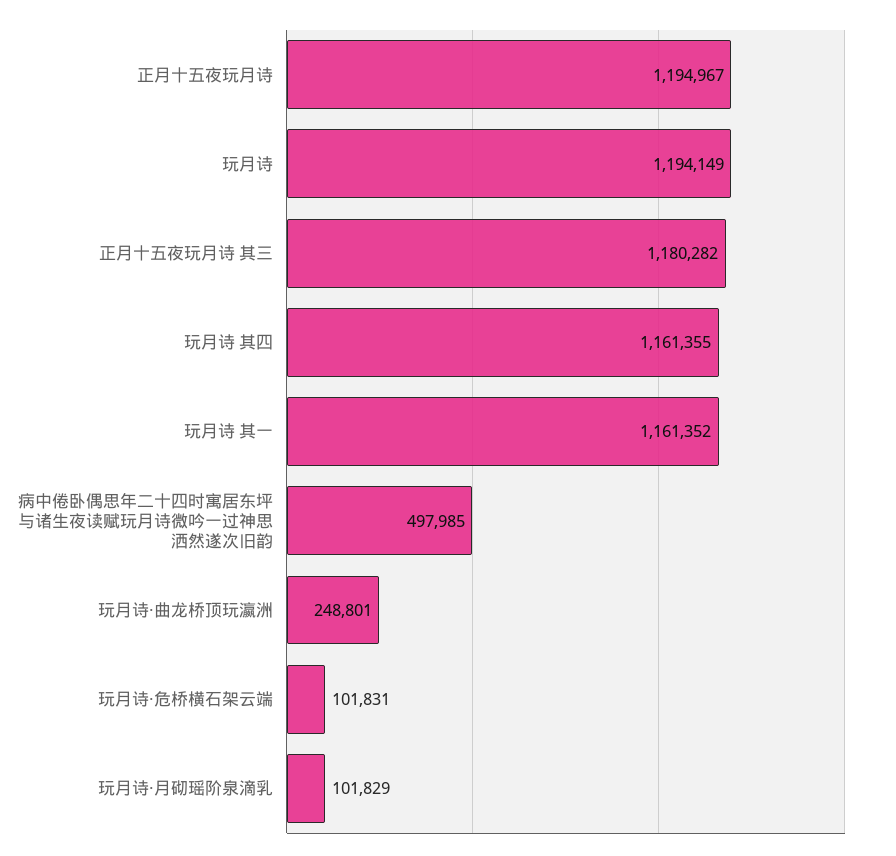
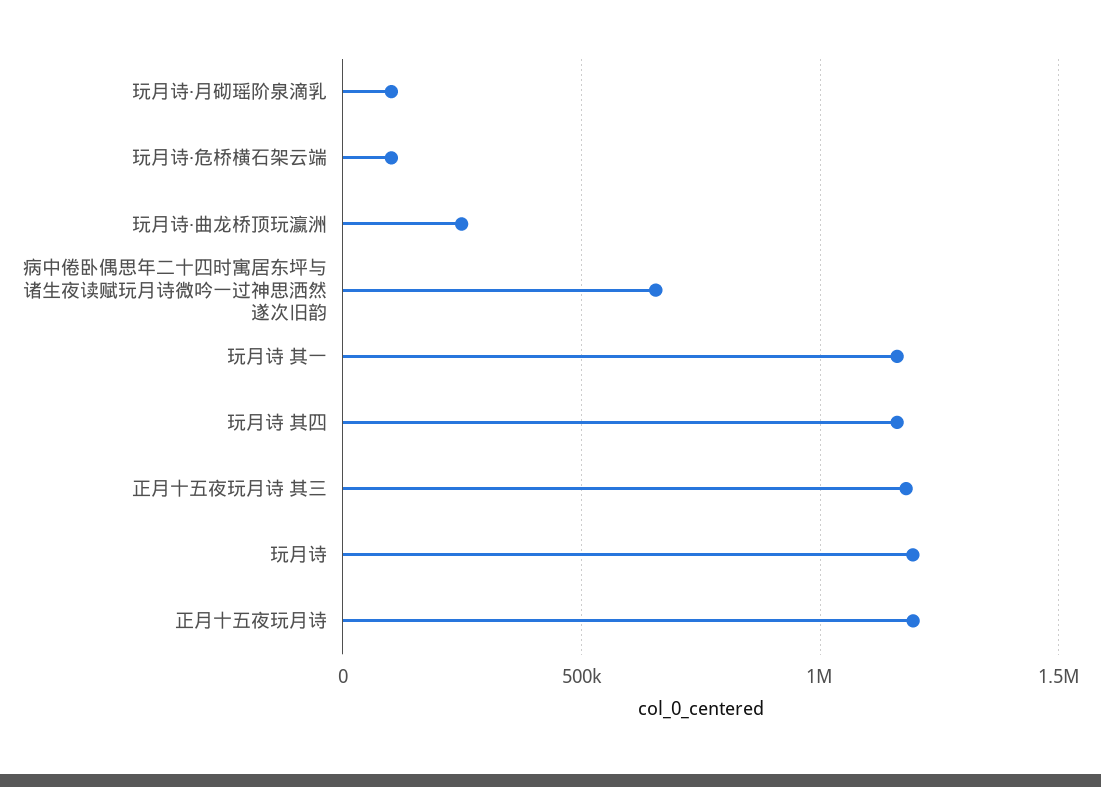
  {
    "正月十五夜玩月诗": 1194967,
    "玩月诗": 1194149,
    "正月十五夜玩月诗 其三": 1180282,
    "玩月诗 其四": 1161355,
    "玩月诗 其一": 1161352,
-   "病中倦卧偶思年二十四时寓居东坪与诸生夜读赋玩月诗微吟一过神思洒然遂次旧韵": 497985,
+   "病中倦卧偶思年二十四时寓居东坪与诸生夜读赋玩月诗微吟一过神思洒然遂次旧韵": 650000,
    "玩月诗·曲龙桥顶玩瀛洲": 248801,
    "玩月诗·危桥横石架云端": 101831,
    "玩月诗·月砌瑶阶泉滴乳": 101829
  }

